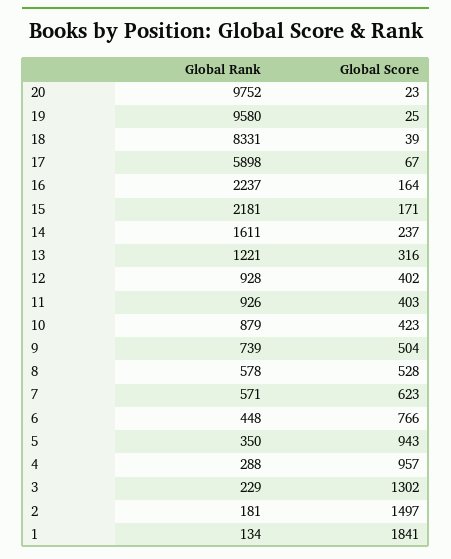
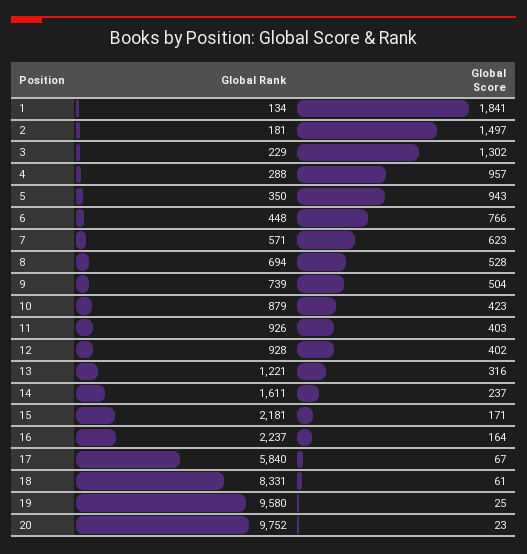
  {
    "Global Rank": {
      "20": 9752,
      "19": 9580,
      "18": 8331,
-     "17": 5898,
+     "17": 5840,
      "16": 2237,
      "15": 2181,
      "14": 1611,
      "13": 1221,
      "12": 928,
      "11": 926,
      "10": 879,
      "9": 739,
-     "8": 578,
+     "8": 694,
      "7": 571,
      "6": 448,
      "5": 350,
      "4": 288,
      "3": 229,
      "2": 181,
      "1": 134
    },
    "Global Score": {
      "20": 23,
      "19": 25,
-     "18": 39,
+     "18": 61,
      "17": 67,
      "16": 164,
      "15": 171,
      "14": 237,
      "13": 316,
      "12": 402,
      "11": 403,
      "10": 423,
      "9": 504,
      "8": 528,
      "7": 623,
      "6": 766,
      "5": 943,
      "4": 957,
      "3": 1302,
      "2": 1497,
      "1": 1841
    }
  }

